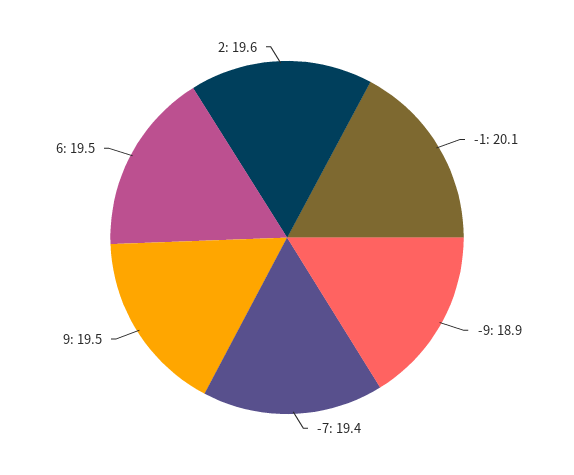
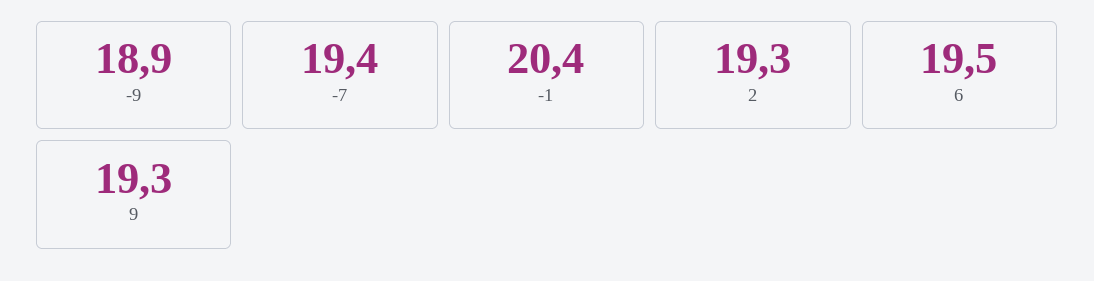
  {
-   "-1": 20.1,
+   "-1": 20.4,
    "-9": 18.9,
    "-7": 19.4,
-   "9": 19.5,
+   "9": 19.3,
    "6": 19.5,
-   "2": 19.6
+   "2": 19.3
  }

